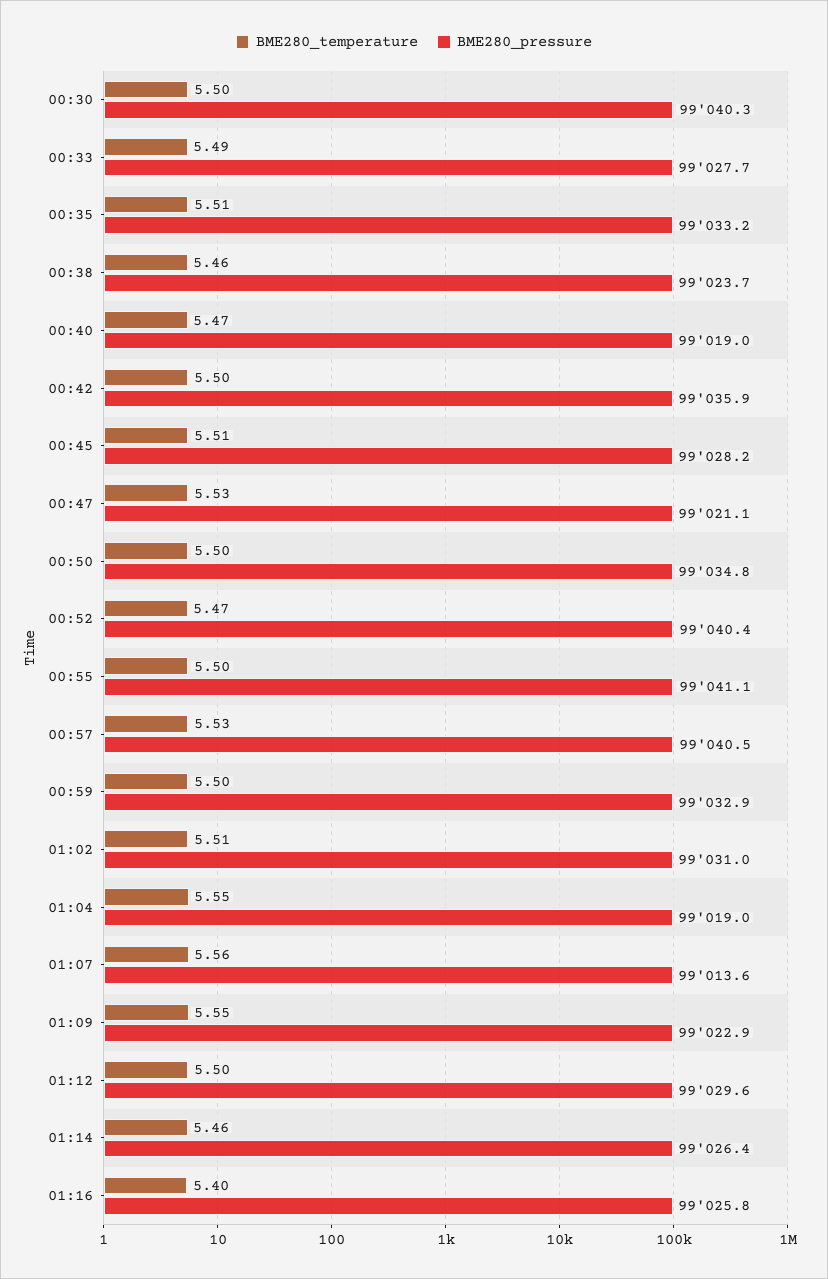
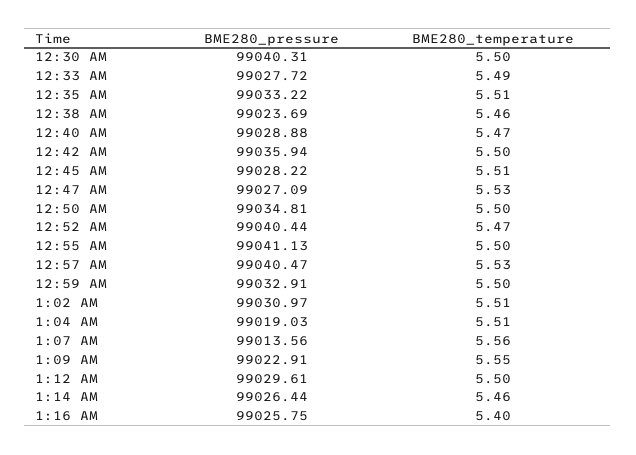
  {
    "BME280_temperature": {
      "00:30": 5.5,
      "00:33": 5.49,
      "00:35": 5.51,
      "00:38": 5.46,
      "00:40": 5.47,
      "00:42": 5.5,
      "00:45": 5.51,
      "00:47": 5.53,
      "00:50": 5.5,
      "00:52": 5.47,
      "00:55": 5.5,
      "00:57": 5.53,
      "00:59": 5.5,
      "01:02": 5.51,
-     "01:04": 5.55,
+     "01:04": 5.51,
      "01:07": 5.56,
      "01:09": 5.55,
      "01:12": 5.5,
      "01:14": 5.46,
      "01:16": 5.4
    },
    "BME280_pressure": {
      "00:30": 99040.31,
      "00:33": 99027.72,
      "00:35": 99033.22,
      "00:38": 99023.69,
-     "00:40": 99019,
+     "00:40": 99028.88,
      "00:42": 99035.94,
      "00:45": 99028.22,
-     "00:47": 99021.1,
+     "00:47": 99027.09,
      "00:50": 99034.81,
      "00:52": 99040.44,
      "00:55": 99041.13,
      "00:57": 99040.47,
      "00:59": 99032.91,
      "01:02": 99030.97,
      "01:04": 99019.03,
      "01:07": 99013.56,
      "01:09": 99022.91,
      "01:12": 99029.61,
      "01:14": 99026.44,
      "01:16": 99025.75
    }
  }

